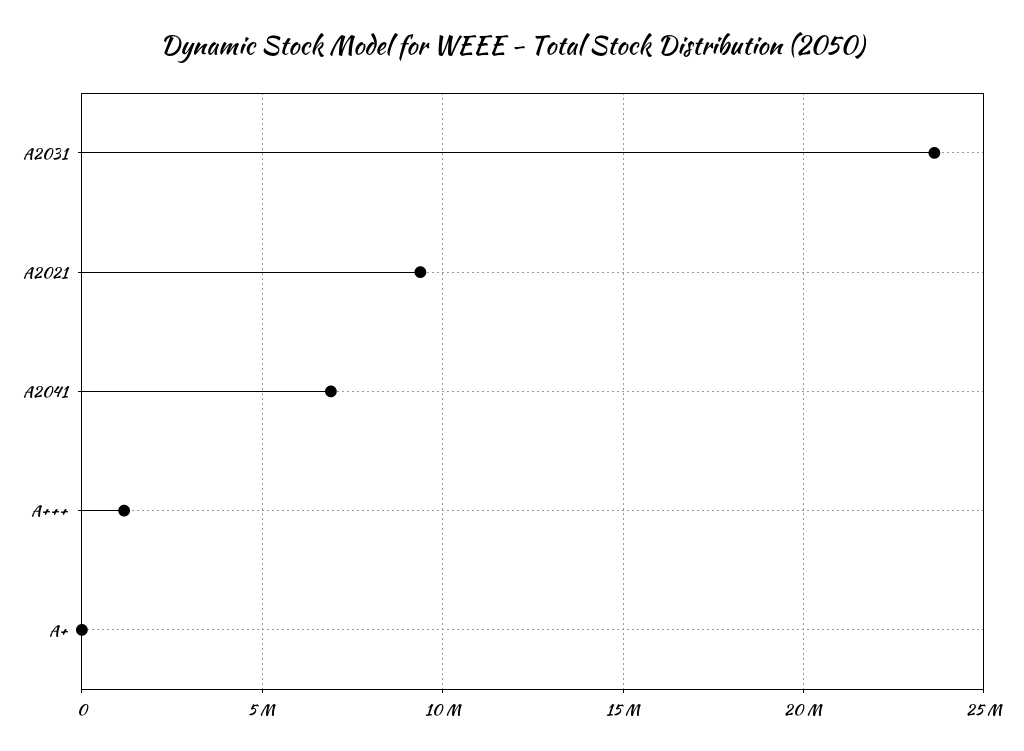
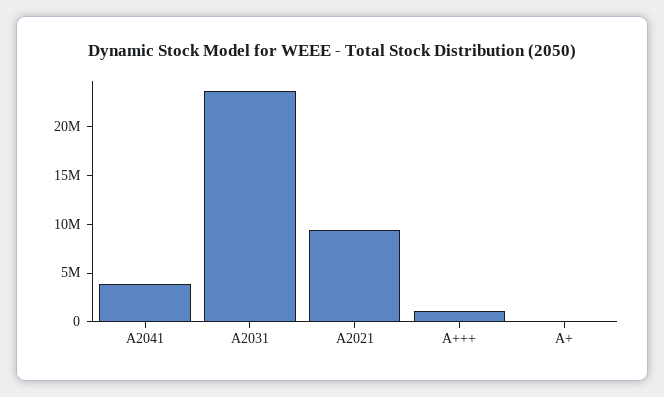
  {
    "A2031": 23500000,
    "A2021": 9500000,
-   "A2041": 7000000,
+   "A2041": 4000000,
    "A+++": 1000000,
    "A+": 0
  }

